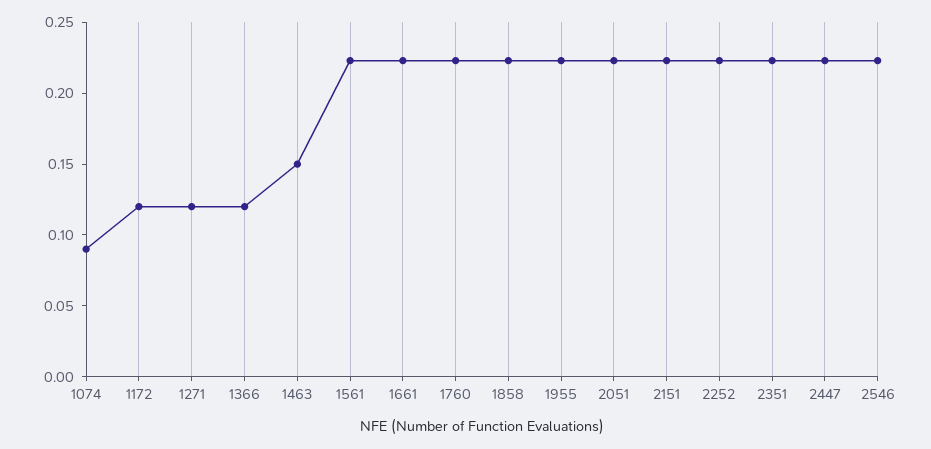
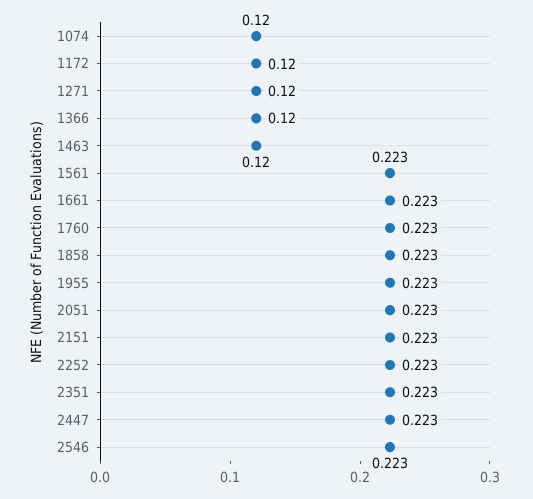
  {
-   "1074": 0.09,
+   "1074": 0.12,
    "1172": 0.12,
    "1271": 0.12,
    "1366": 0.12,
-   "1463": 0.15,
+   "1463": 0.12,
    "1561": 0.223,
    "1661": 0.223,
    "1760": 0.223,
    "1858": 0.223,
    "1955": 0.223,
    "2051": 0.223,
    "2151": 0.223,
    "2252": 0.223,
    "2351": 0.223,
    "2447": 0.223,
    "2546": 0.223
  }

